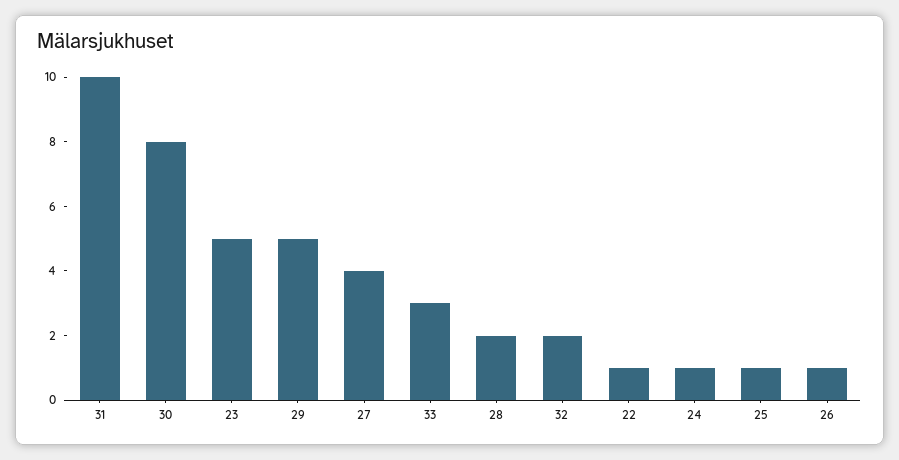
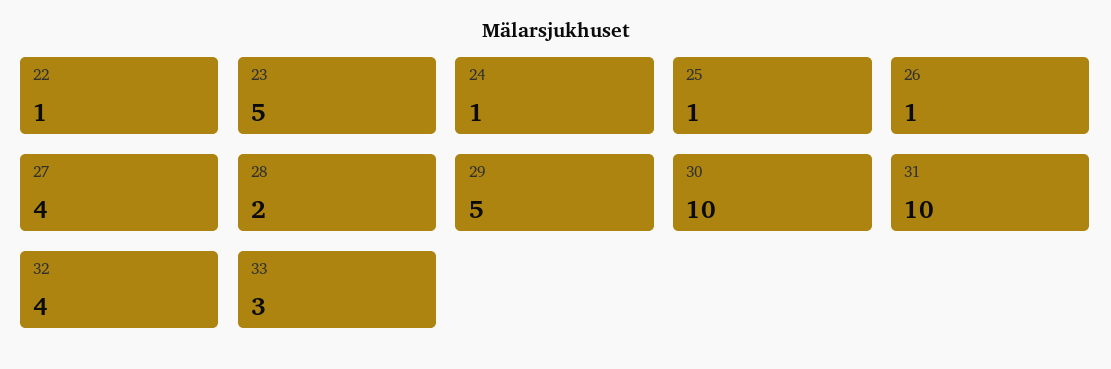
  {
    "31": 10,
-   "30": 8,
+   "30": 10,
    "23": 5,
    "29": 5,
    "27": 4,
    "33": 3,
    "28": 2,
-   "32": 2,
+   "32": 4,
    "22": 1,
    "24": 1,
    "25": 1,
    "26": 1
  }

